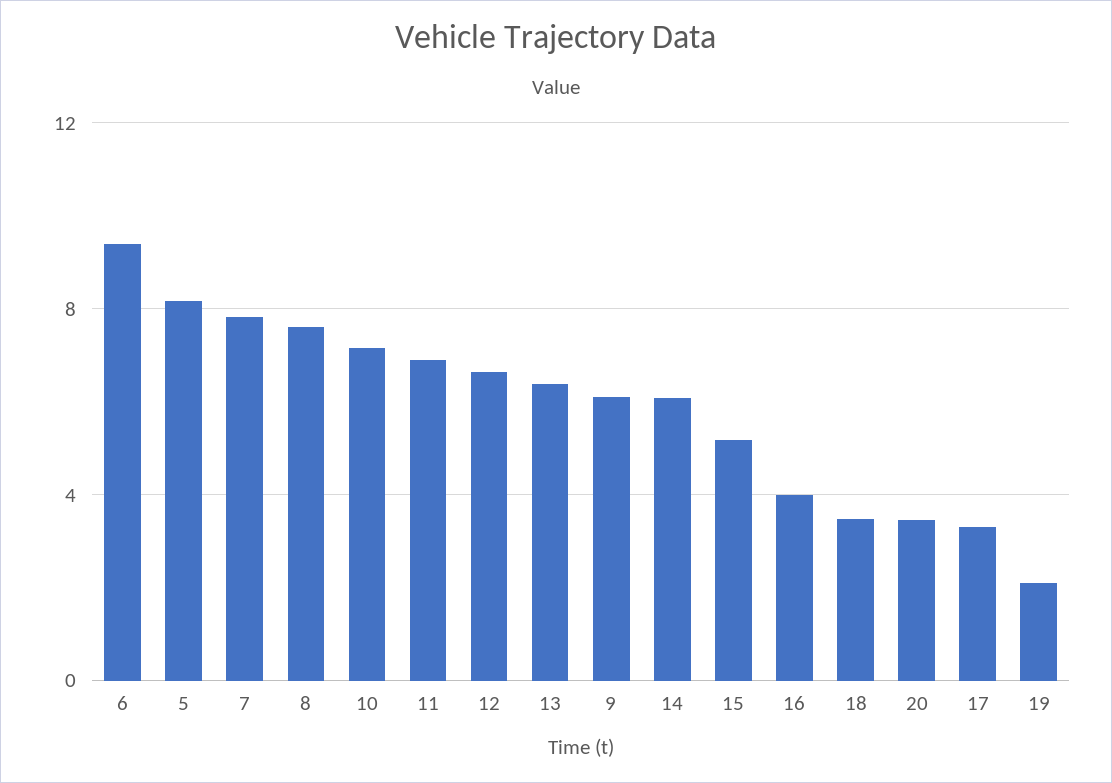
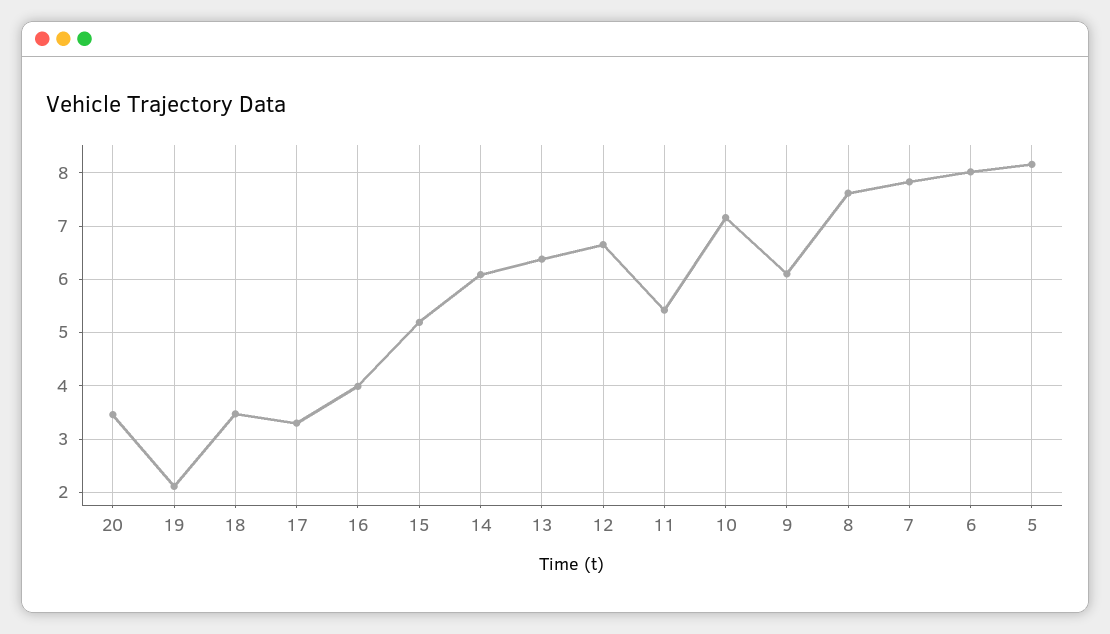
  {
-   "6": 9.5,
+   "6": 8,
    "5": 8.2,
    "7": 7.8,
    "8": 7.6,
    "10": 7.2,
-   "11": 7,
+   "11": 5.4,
    "12": 6.6,
    "13": 6.4,
    "9": 6.2,
    "14": 6,
    "15": 5.2,
    "16": 4,
    "18": 3.4,
    "20": 3.4,
    "17": 3.4,
    "19": 2.2
  }

